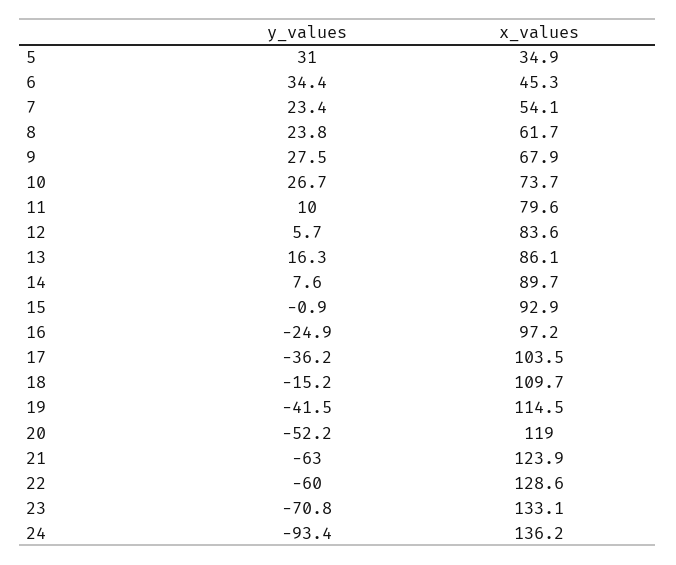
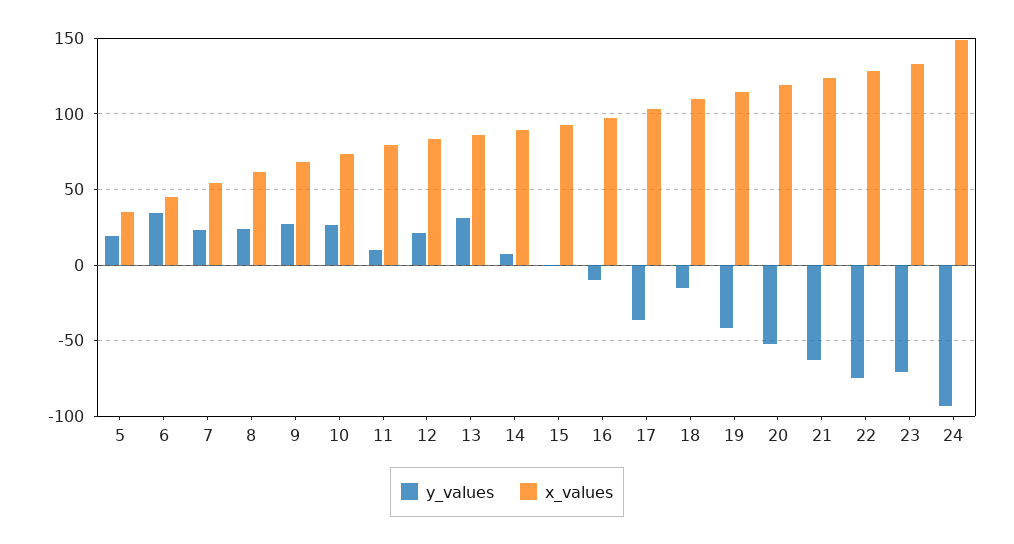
  {
    "y_values": {
-     "5": 31,
+     "5": 20,
      "6": 34.4,
      "7": 23.4,
      "8": 23.8,
      "9": 27.5,
      "10": 26.7,
      "11": 10,
-     "12": 5.7,
+     "12": 20,
-     "13": 16.3,
+     "13": 30,
      "14": 7.6,
      "15": -0.9,
-     "16": -24.9,
+     "16": -10,
      "17": -36.2,
      "18": -15.2,
      "19": -41.5,
      "20": -52.2,
      "21": -63,
-     "22": -60,
+     "22": -75,
      "23": -70.8,
      "24": -93.4
    },
    "x_values": {
      "5": 34.9,
      "6": 45.3,
      "7": 54.1,
      "8": 61.7,
      "9": 67.9,
      "10": 73.7,
      "11": 79.6,
      "12": 83.6,
      "13": 86.1,
      "14": 89.7,
      "15": 92.9,
      "16": 97.2,
      "17": 103.5,
      "18": 109.7,
      "19": 114.5,
      "20": 119,
      "21": 123.9,
      "22": 128.6,
      "23": 133.1,
-     "24": 136.2
+     "24": 150
    }
  }

